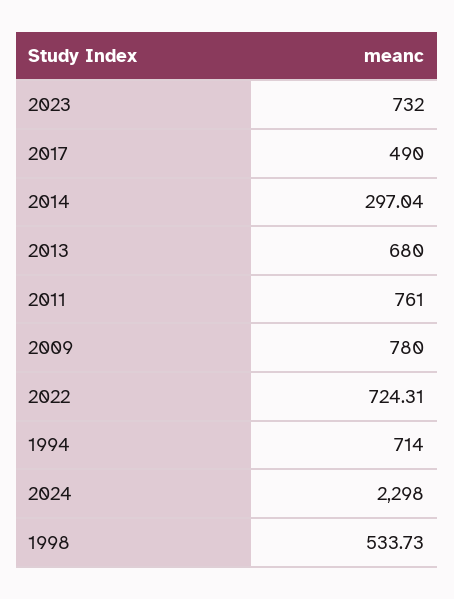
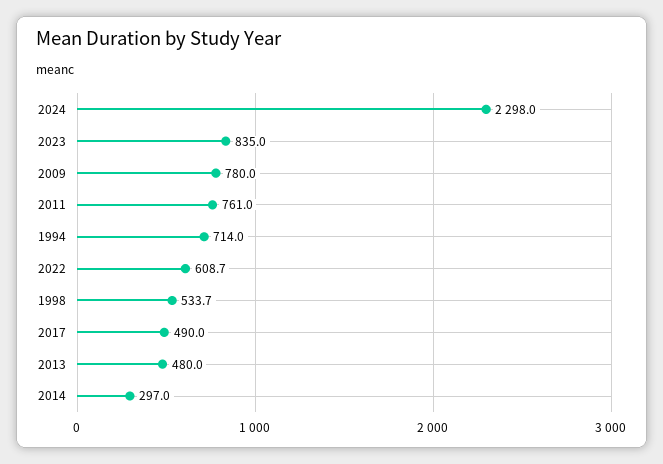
  {
-   "2023": 732,
+   "2023": 835,
    "2017": 490,
    "2014": 297.04,
-   "2013": 680,
+   "2013": 480,
    "2011": 761,
    "2009": 780,
-   "2022": 724.31,
+   "2022": 608.7,
    "1994": 714,
    "2024": 2298,
    "1998": 533.73
  }

